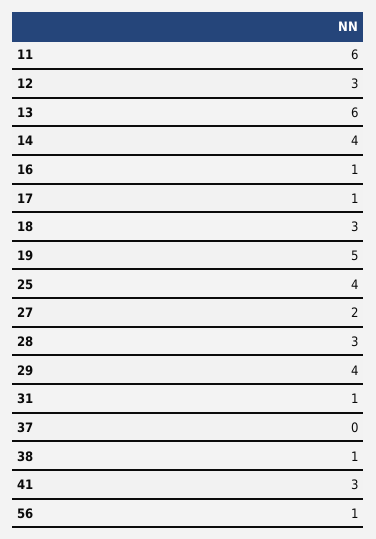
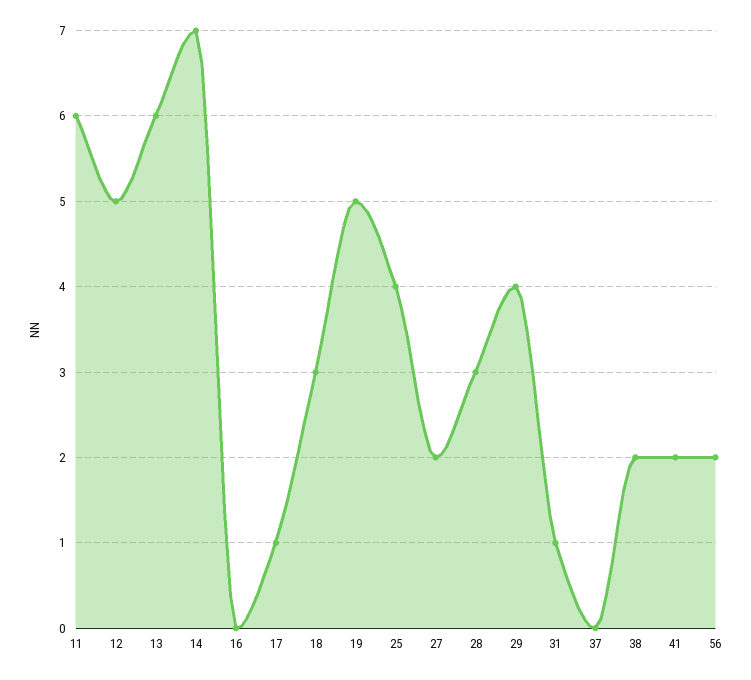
  {
    "11": 6,
-   "12": 3,
+   "12": 5,
    "13": 6,
-   "14": 4,
+   "14": 7,
-   "16": 1,
+   "16": 0,
    "17": 1,
    "18": 3,
    "19": 5,
    "25": 4,
    "27": 2,
    "28": 3,
    "29": 4,
    "31": 1,
    "37": 0,
-   "38": 1,
+   "38": 2,
-   "41": 3,
+   "41": 2,
-   "56": 1
+   "56": 2
  }

